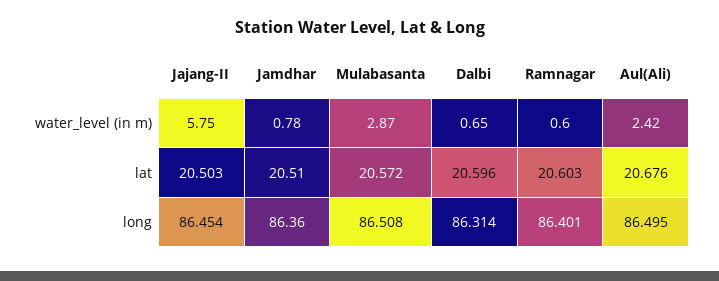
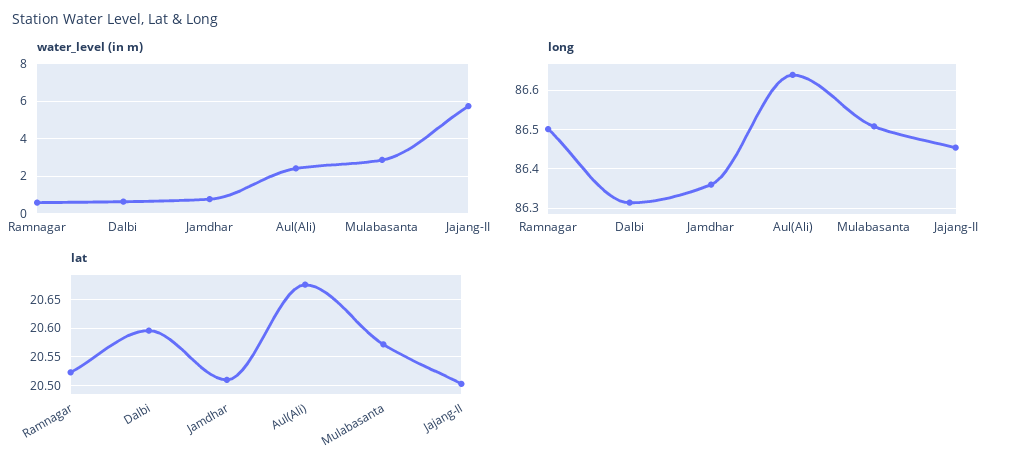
  {
    "water_level (in m)": {
      "Jajang-II": 5.75,
      "Jamdhar": 0.78,
      "Mulabasanta": 2.87,
      "Dalbi": 0.65,
      "Ramnagar": 0.6,
      "Aul(Ali)": 2.42
    },
    "lat": {
      "Jajang-II": 20.503,
      "Jamdhar": 20.51,
      "Mulabasanta": 20.572,
      "Dalbi": 20.596,
-     "Ramnagar": 20.603,
+     "Ramnagar": 20.525,
      "Aul(Ali)": 20.676
    },
    "long": {
      "Jajang-II": 86.454,
      "Jamdhar": 86.36,
      "Mulabasanta": 86.508,
      "Dalbi": 86.314,
-     "Ramnagar": 86.401,
+     "Ramnagar": 86.5,
-     "Aul(Ali)": 86.495
+     "Aul(Ali)": 86.64
    }
  }

